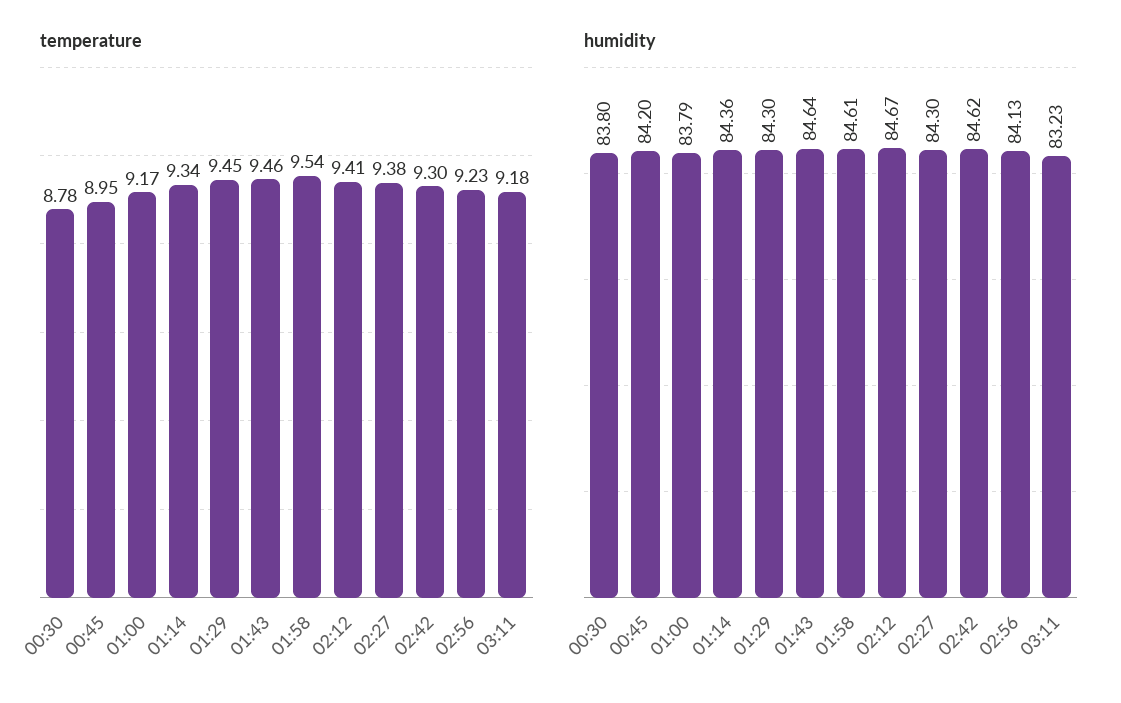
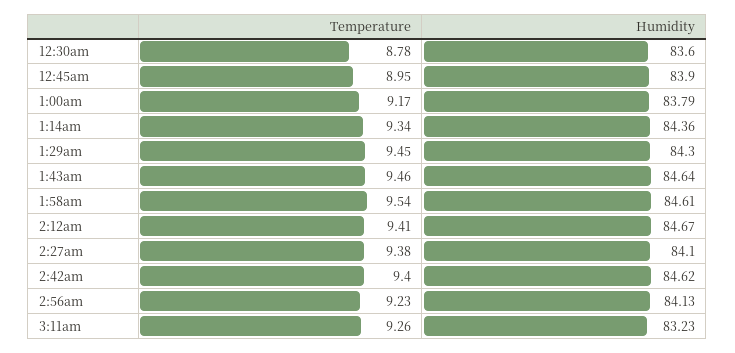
  {
    "temperature": {
      "00:30": 8.78,
      "00:45": 8.95,
      "01:00": 9.17,
      "01:14": 9.34,
      "01:29": 9.45,
      "01:43": 9.46,
      "01:58": 9.54,
      "02:12": 9.41,
      "02:27": 9.38,
-     "02:42": 9.3,
+     "02:42": 9.4,
      "02:56": 9.23,
-     "03:11": 9.18
+     "03:11": 9.26
    },
    "humidity": {
-     "00:30": 83.8,
+     "00:30": 83.6,
-     "00:45": 84.2,
+     "00:45": 83.9,
      "01:00": 83.79,
      "01:14": 84.36,
      "01:29": 84.3,
      "01:43": 84.64,
      "01:58": 84.61,
      "02:12": 84.67,
-     "02:27": 84.3,
+     "02:27": 84.1,
      "02:42": 84.62,
      "02:56": 84.13,
      "03:11": 83.23
    }
  }

